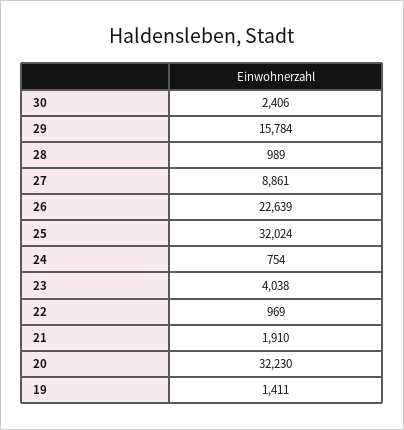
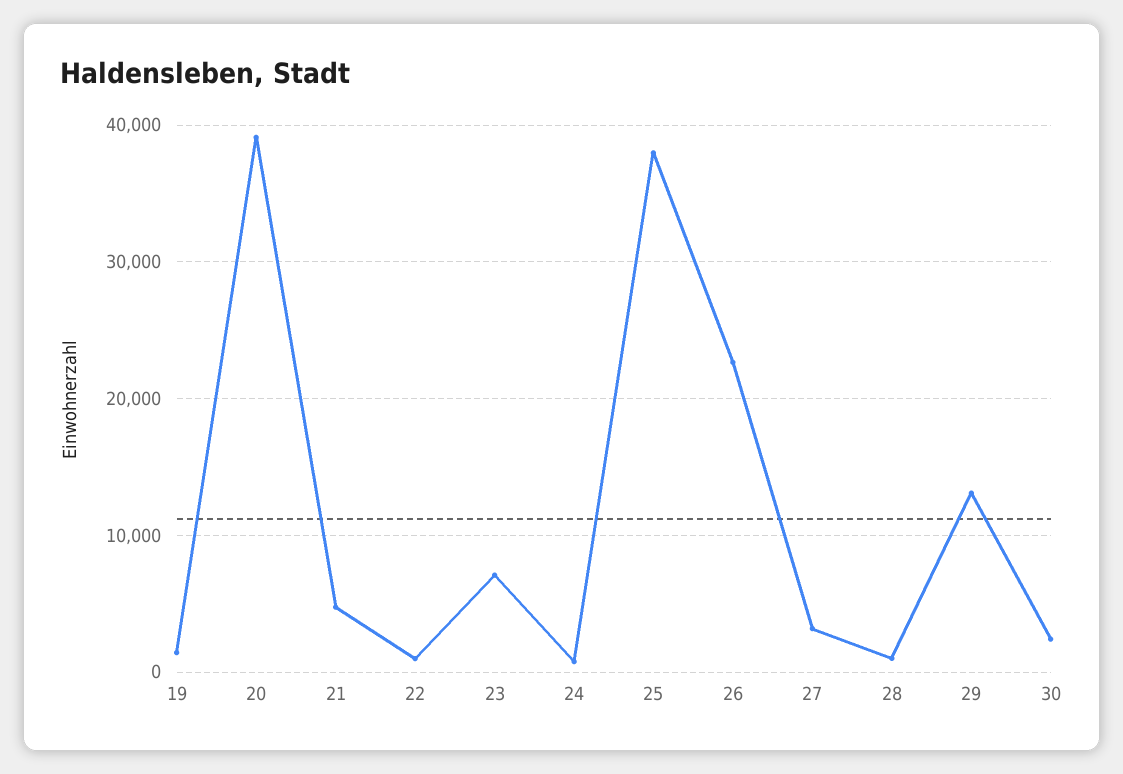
  {
    "30": 2406,
-   "29": 15784,
+   "29": 13000,
    "28": 989,
-   "27": 8861,
+   "27": 3000,
    "26": 22639,
-   "25": 32024,
+   "25": 38000,
    "24": 754,
-   "23": 4038,
+   "23": 7000,
    "22": 969,
-   "21": 1910,
+   "21": 5000,
-   "20": 32230,
+   "20": 39000,
    "19": 1411
  }

